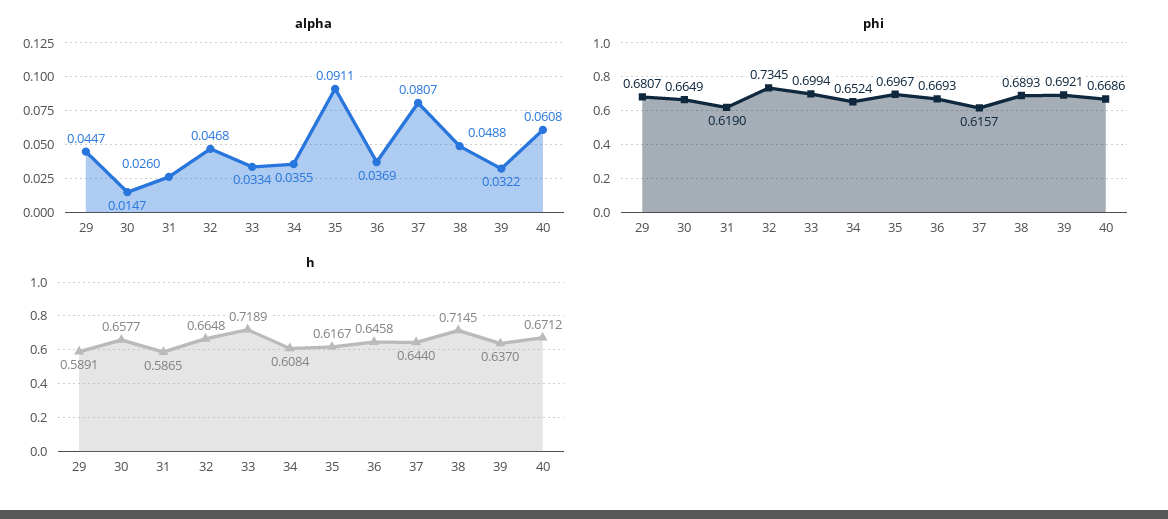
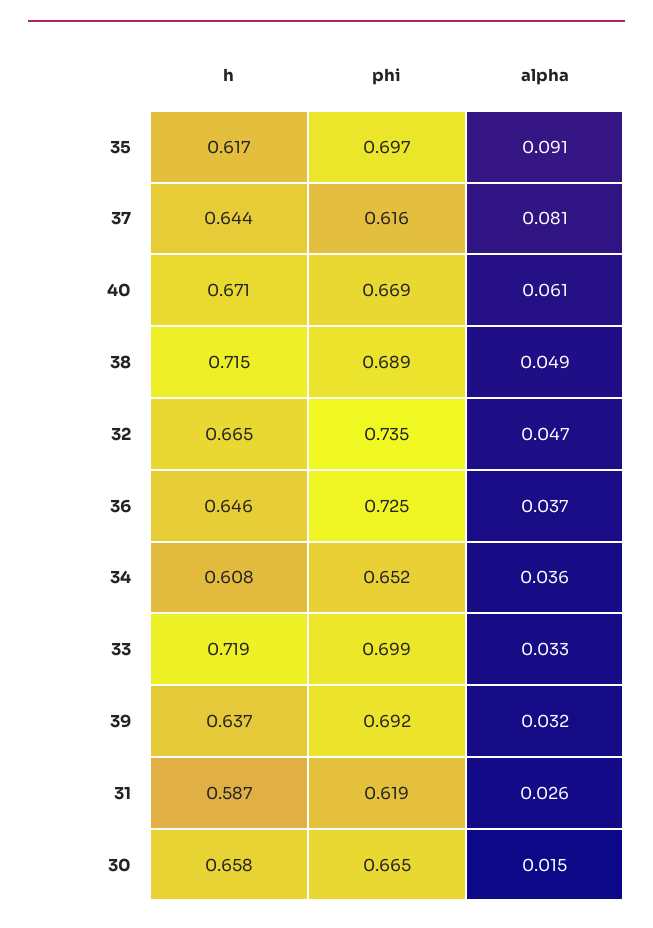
  {
    "alpha": {
-     "29": 0.0447,
      "30": 0.0147,
      "31": 0.026,
      "32": 0.0468,
      "33": 0.0334,
      "34": 0.0355,
      "35": 0.0911,
      "36": 0.0369,
      "37": 0.0807,
      "38": 0.0488,
      "39": 0.0322,
      "40": 0.0608
    },
    "phi": {
-     "29": 0.6807,
      "30": 0.6649,
      "31": 0.619,
      "32": 0.7345,
      "33": 0.6994,
      "34": 0.6524,
      "35": 0.6967,
-     "36": 0.6693,
+     "36": 0.725,
      "37": 0.6157,
      "38": 0.6893,
      "39": 0.6921,
      "40": 0.6686
    },
    "h": {
-     "29": 0.5891,
      "30": 0.6577,
      "31": 0.5865,
      "32": 0.6648,
      "33": 0.7189,
      "34": 0.6084,
      "35": 0.6167,
      "36": 0.6458,
      "37": 0.644,
      "38": 0.7145,
      "39": 0.637,
      "40": 0.6712
    }
  }

